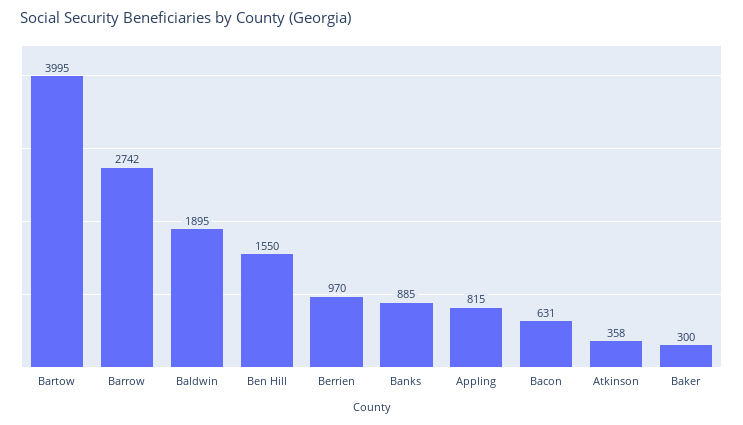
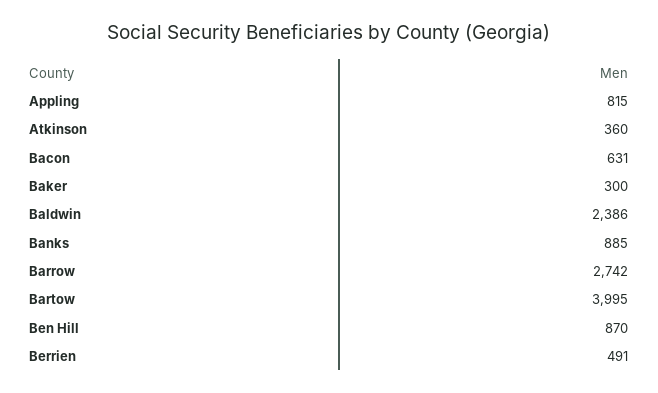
  {
    "Bartow": 3995,
    "Barrow": 2742,
-   "Baldwin": 1895,
+   "Baldwin": 2386,
-   "Ben Hill": 1550,
+   "Ben Hill": 870,
-   "Berrien": 970,
+   "Berrien": 491,
    "Banks": 885,
    "Appling": 815,
    "Bacon": 631,
-   "Atkinson": 358,
+   "Atkinson": 360,
    "Baker": 300
  }

